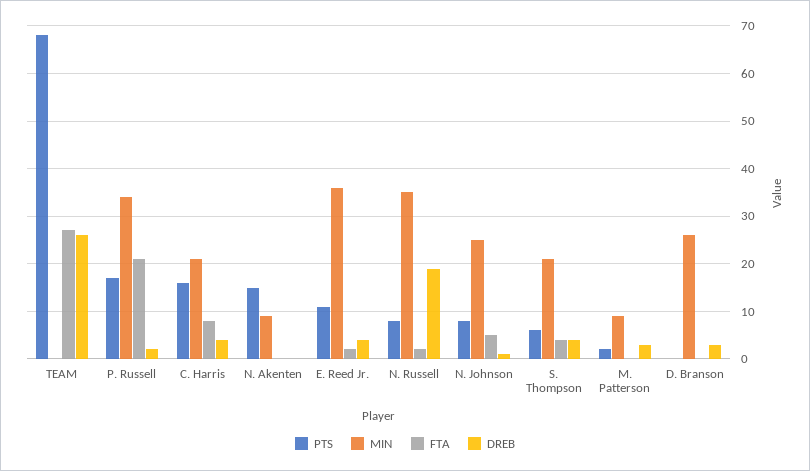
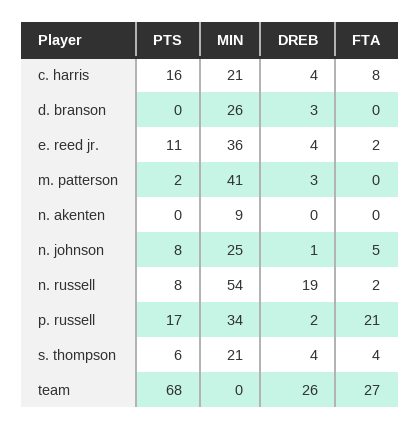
  {
    "PTS": {
      "TEAM": 68,
      "P. Russell": 17,
      "C. Harris": 16,
-     "N. Akenten": 15,
+     "N. Akenten": 0,
      "E. Reed Jr.": 11,
      "N. Russell": 8,
      "N. Johnson": 8,
      "S. Thompson": 6,
      "M. Patterson": 2,
      "D. Branson": 0
    },
    "MIN": {
      "TEAM": 0,
      "P. Russell": 34,
      "C. Harris": 21,
      "N. Akenten": 9,
      "E. Reed Jr.": 36,
-     "N. Russell": 35,
+     "N. Russell": 54,
      "N. Johnson": 25,
      "S. Thompson": 21,
-     "M. Patterson": 10,
+     "M. Patterson": 41,
      "D. Branson": 26
    },
    "FTA": {
      "TEAM": 27,
      "P. Russell": 21,
      "C. Harris": 8,
      "N. Akenten": 0,
      "E. Reed Jr.": 2,
      "N. Russell": 2,
      "N. Johnson": 5,
      "S. Thompson": 4,
      "M. Patterson": 0,
      "D. Branson": 0
    },
    "DREB": {
      "TEAM": 26,
      "P. Russell": 2,
      "C. Harris": 4,
      "N. Akenten": 0,
      "E. Reed Jr.": 4,
      "N. Russell": 19,
      "N. Johnson": 1,
      "S. Thompson": 4,
      "M. Patterson": 3,
      "D. Branson": 3
    }
  }

